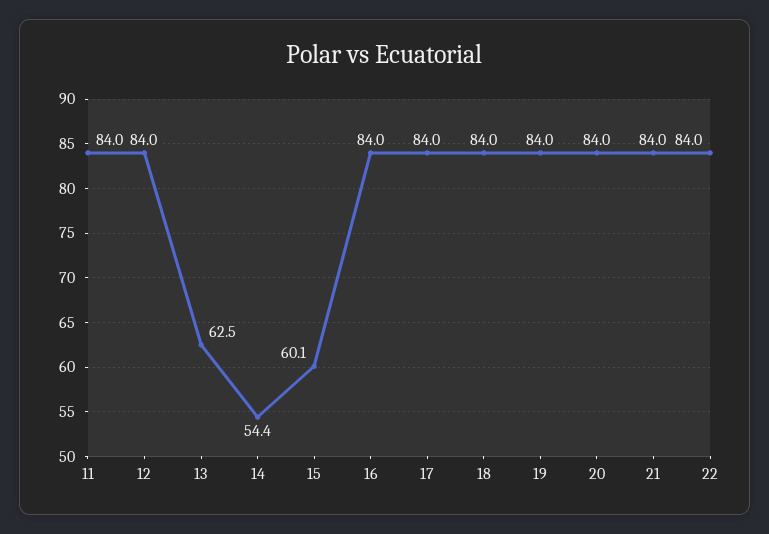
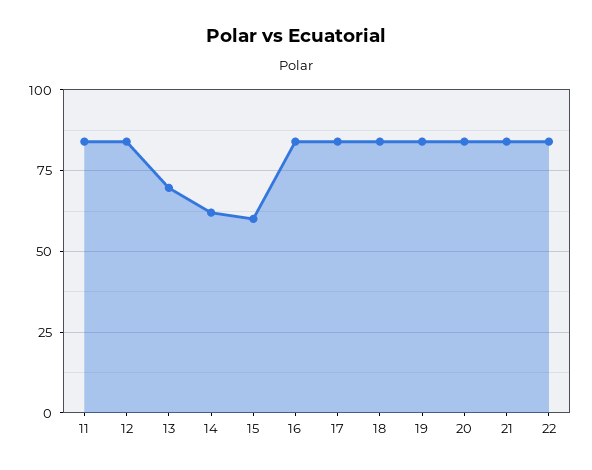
  {
    "11": 84,
    "12": 84,
-   "13": 62.5,
+   "13": 70,
-   "14": 54.4,
+   "14": 62.5,
    "15": 60.1,
    "16": 84,
    "17": 84,
    "18": 84,
    "19": 84,
    "20": 84,
    "21": 84,
    "22": 84
  }

